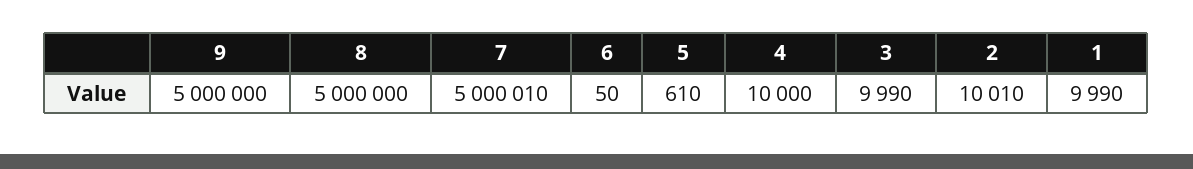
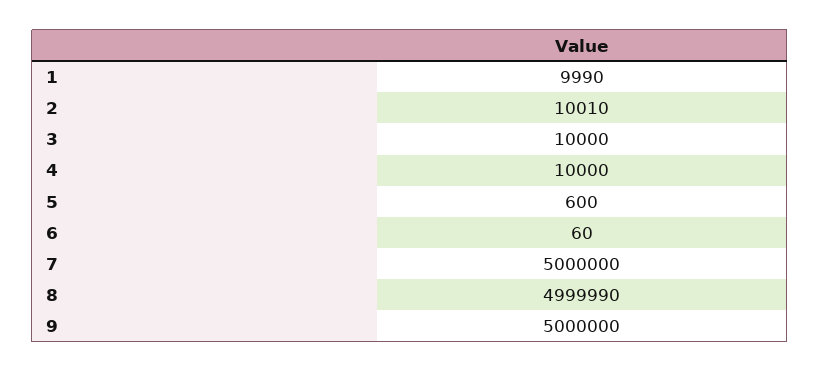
  {
    "9": 5000000,
-   "8": 5000000,
+   "8": 4999990,
-   "7": 5000010,
+   "7": 5000000,
-   "6": 50,
+   "6": 60,
-   "5": 610,
+   "5": 600,
    "4": 10000,
-   "3": 9990,
+   "3": 10000,
    "2": 10010,
    "1": 9990
  }

